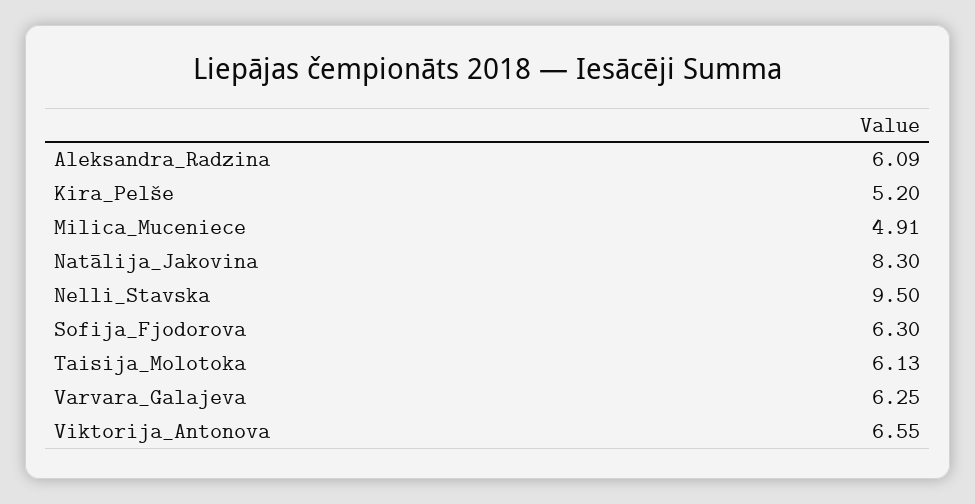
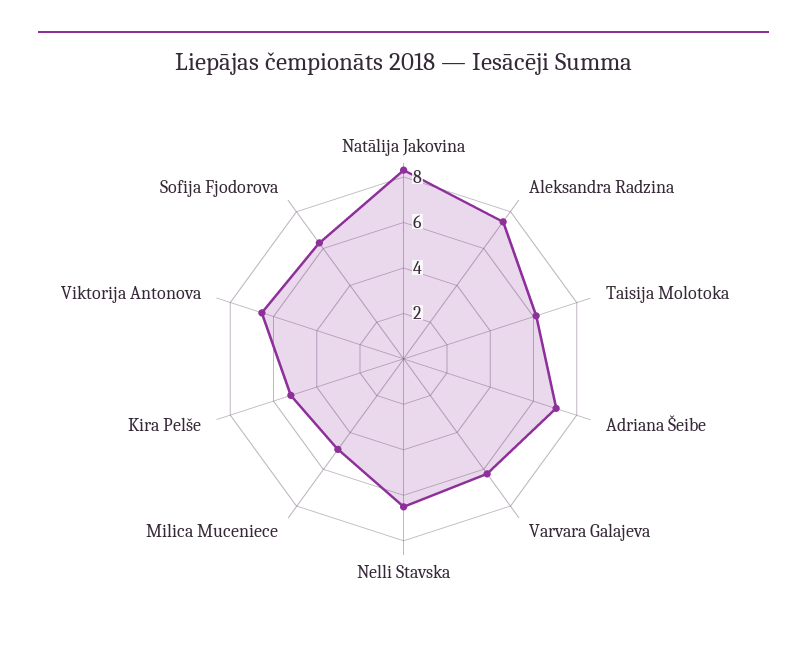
  {
-   "Aleksandra_Radzina": 6.09,
+   "Aleksandra_Radzina": 7.5,
    "Kira_Pelše": 5.2,
    "Milica_Muceniece": 4.91,
    "Natālija_Jakovina": 8.3,
-   "Nelli_Stavska": 9.5,
+   "Nelli_Stavska": 6.5,
    "Sofija_Fjodorova": 6.3,
    "Taisija_Molotoka": 6.13,
    "Varvara_Galajeva": 6.25,
-   "Viktorija_Antonova": 6.55
+   "Viktorija_Antonova": 6.55,
+   "Adriana Šeibe": 7
  }

